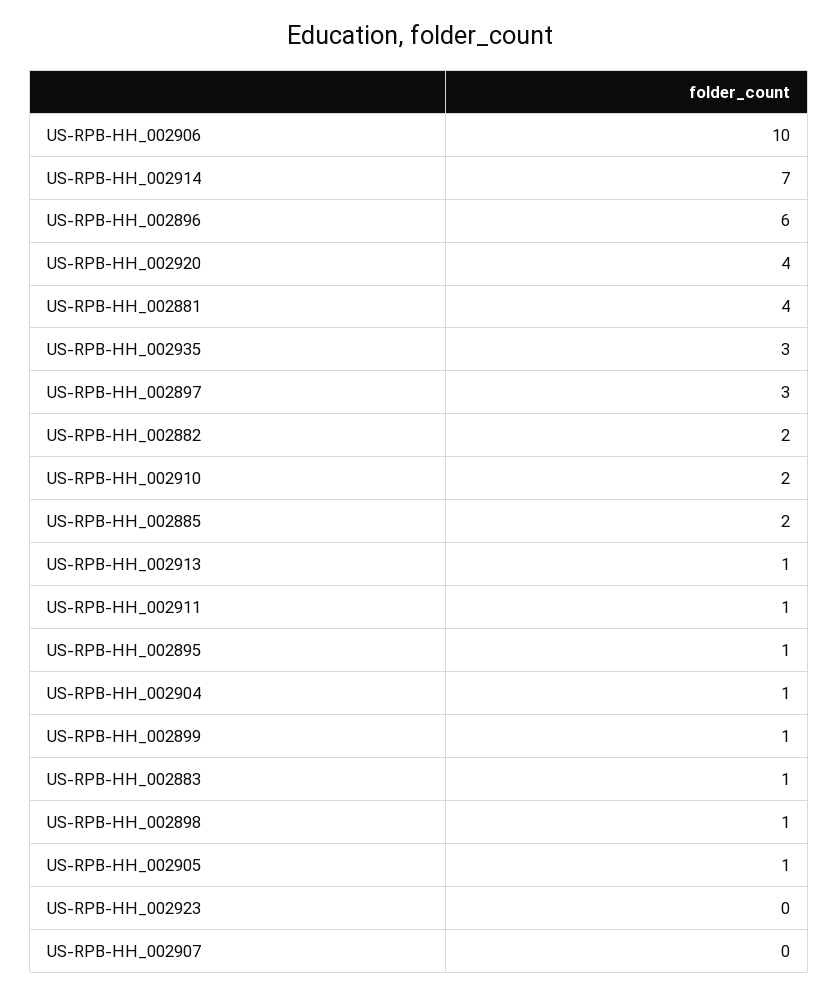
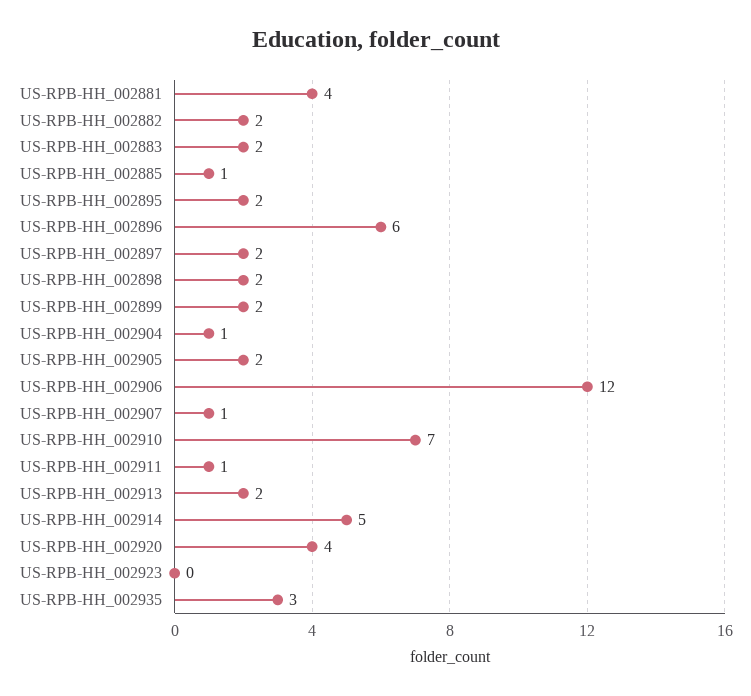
  {
-   "US-RPB-HH_002906": 10,
+   "US-RPB-HH_002906": 12,
-   "US-RPB-HH_002914": 7,
+   "US-RPB-HH_002914": 5,
    "US-RPB-HH_002896": 6,
    "US-RPB-HH_002920": 4,
    "US-RPB-HH_002881": 4,
    "US-RPB-HH_002935": 3,
-   "US-RPB-HH_002897": 3,
+   "US-RPB-HH_002897": 2,
    "US-RPB-HH_002882": 2,
-   "US-RPB-HH_002910": 2,
+   "US-RPB-HH_002910": 7,
-   "US-RPB-HH_002885": 2,
+   "US-RPB-HH_002885": 1,
-   "US-RPB-HH_002913": 1,
+   "US-RPB-HH_002913": 2,
    "US-RPB-HH_002911": 1,
-   "US-RPB-HH_002895": 1,
+   "US-RPB-HH_002895": 2,
    "US-RPB-HH_002904": 1,
-   "US-RPB-HH_002899": 1,
+   "US-RPB-HH_002899": 2,
-   "US-RPB-HH_002883": 1,
+   "US-RPB-HH_002883": 2,
-   "US-RPB-HH_002898": 1,
+   "US-RPB-HH_002898": 2,
-   "US-RPB-HH_002905": 1,
+   "US-RPB-HH_002905": 2,
    "US-RPB-HH_002923": 0,
-   "US-RPB-HH_002907": 0
+   "US-RPB-HH_002907": 1
  }

